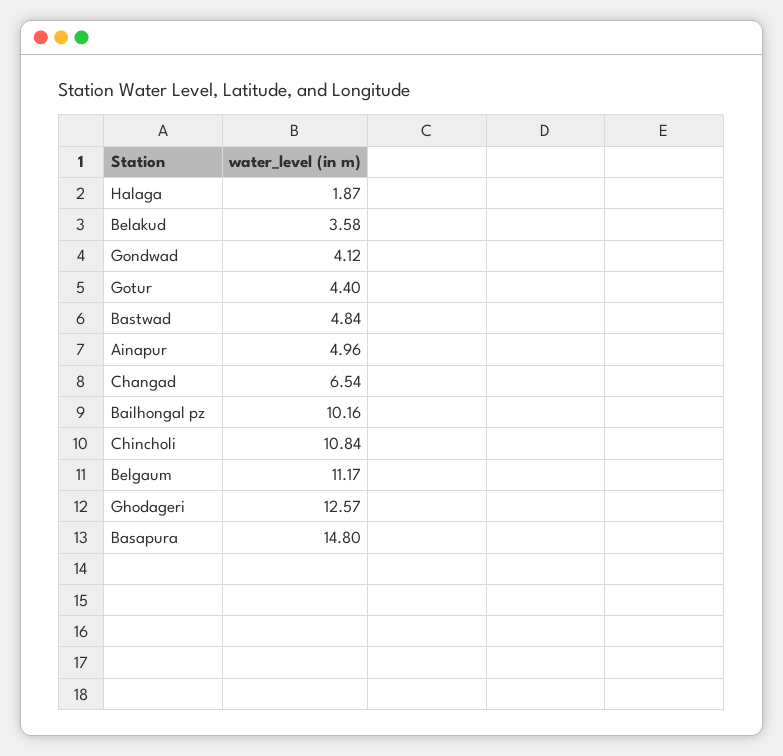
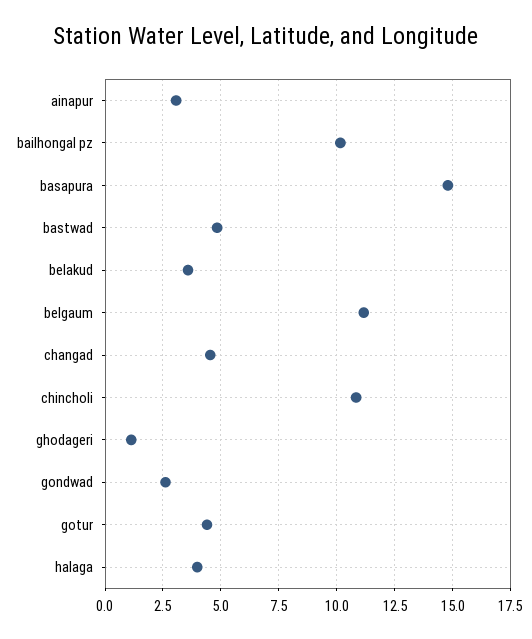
  {
-   "Halaga": 1.87,
+   "Halaga": 4,
    "Belakud": 3.58,
-   "Gondwad": 4.12,
+   "Gondwad": 2.5,
    "Gotur": 4.4,
    "Bastwad": 4.84,
-   "Ainapur": 4.96,
+   "Ainapur": 3,
-   "Changad": 6.54,
+   "Changad": 4.5,
    "Bailhongal pz": 10.16,
    "Chincholi": 10.84,
    "Belgaum": 11.17,
-   "Ghodageri": 12.57,
+   "Ghodageri": 1,
    "Basapura": 14.8
  }

